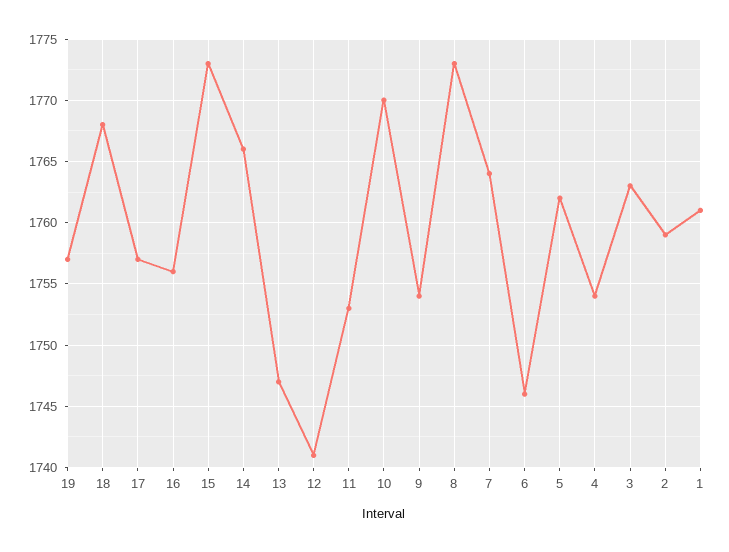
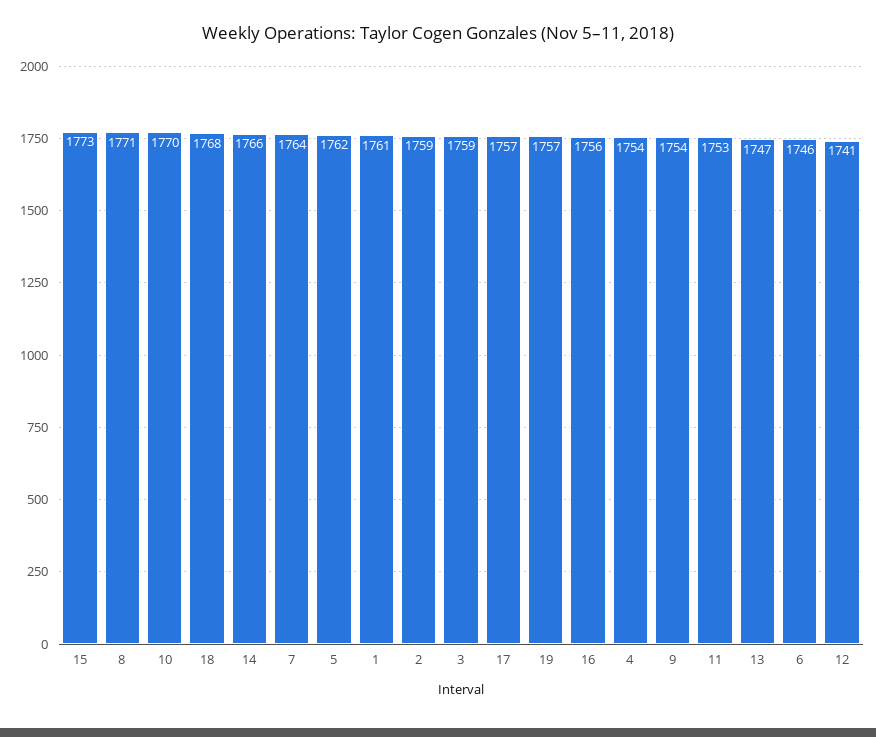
  {
    "19": 1757,
    "18": 1768,
    "17": 1757,
    "16": 1756,
    "15": 1773,
    "14": 1766,
    "13": 1747,
    "12": 1741,
    "11": 1753,
    "10": 1770,
    "9": 1754,
-   "8": 1773,
+   "8": 1771,
    "7": 1764,
    "6": 1746,
    "5": 1762,
    "4": 1754,
-   "3": 1763,
+   "3": 1759,
    "2": 1759,
    "1": 1761
  }

